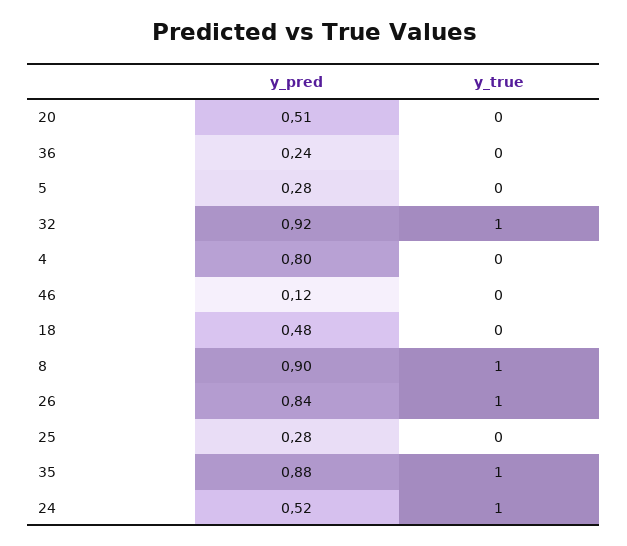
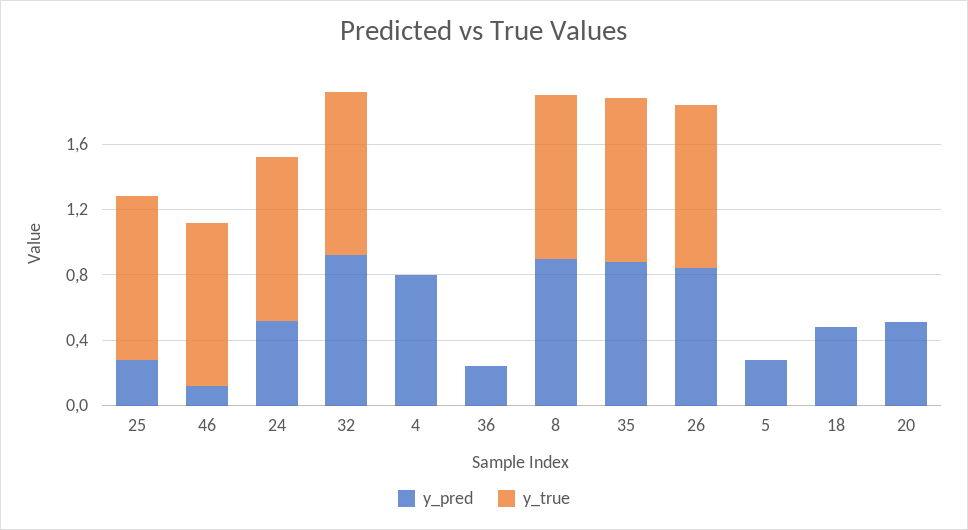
  {
    "y_pred": {
      "20": 0.51,
      "36": 0.24,
      "5": 0.28,
      "32": 0.92,
      "4": 0.8,
      "46": 0.12,
      "18": 0.48,
      "8": 0.9,
      "26": 0.84,
      "25": 0.28,
      "35": 0.88,
      "24": 0.52
    },
    "y_true": {
      "20": 0,
      "36": 0,
      "5": 0,
      "32": 1,
      "4": 0,
-     "46": 0,
+     "46": 1,
      "18": 0,
      "8": 1,
      "26": 1,
-     "25": 0,
+     "25": 1,
      "35": 1,
      "24": 1
    }
  }

